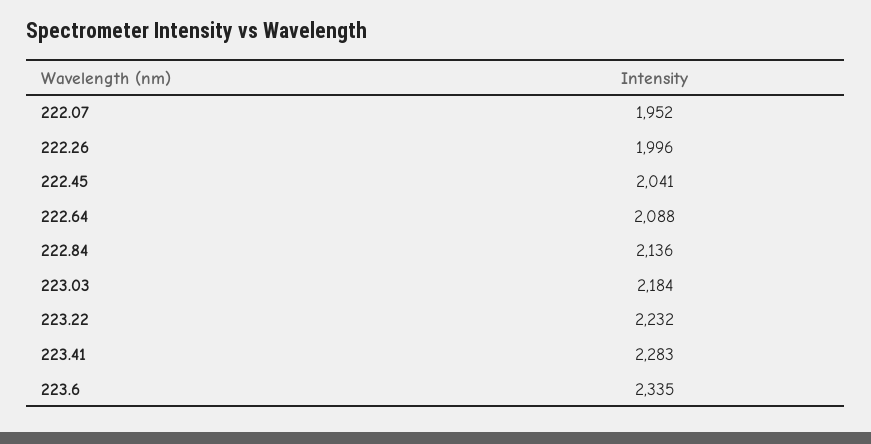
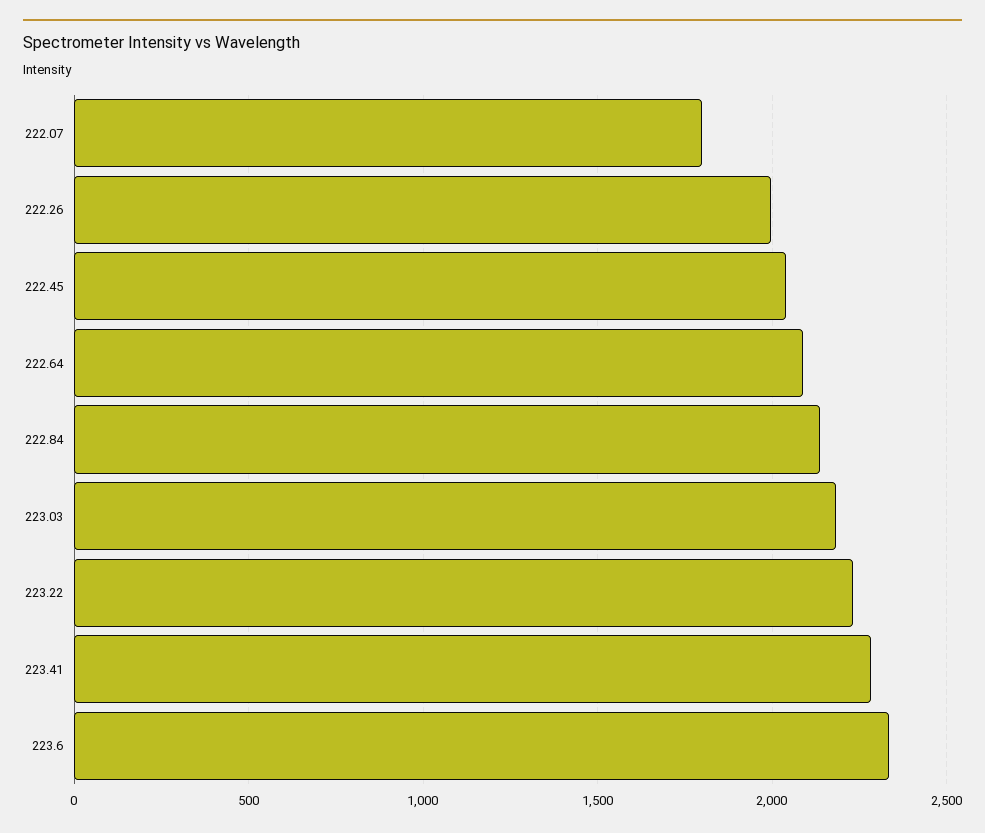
  {
-   "222.07": 1952,
+   "222.07": 1800,
    "222.26": 1996,
    "222.45": 2041,
    "222.64": 2088,
    "222.84": 2136,
    "223.03": 2184,
    "223.22": 2232,
    "223.41": 2283,
    "223.6": 2335
  }

